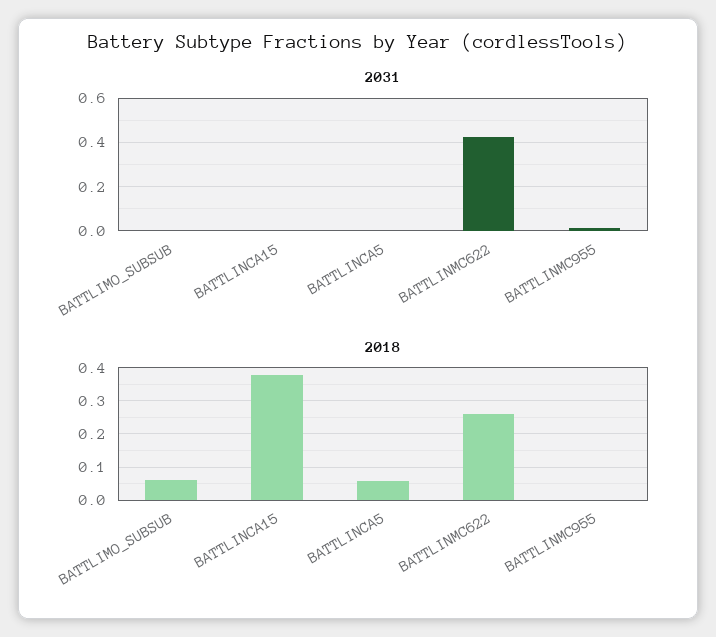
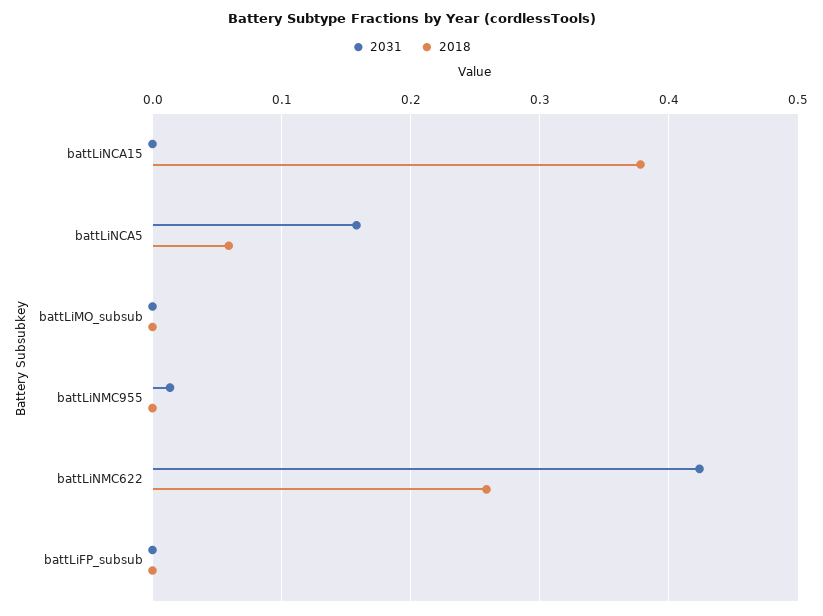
  {
    "2031": {
      "BATTLIMO_SUBSUB": 0,
      "BATTLINCA15": 0,
-     "BATTLINCA5": 0,
+     "BATTLINCA5": 0.16,
      "BATTLINMC622": 0.42,
-     "BATTLINMC955": 0.01
+     "BATTLINMC955": 0.01,
+     "battLiFP_subsub": 0
    },
    "2018": {
-     "BATTLIMO_SUBSUB": 0.06,
+     "BATTLIMO_SUBSUB": 0,
      "BATTLINCA15": 0.38,
      "BATTLINCA5": 0.06,
      "BATTLINMC622": 0.26,
-     "BATTLINMC955": 0
+     "BATTLINMC955": 0,
+     "battLiFP_subsub": 0
    }
  }

